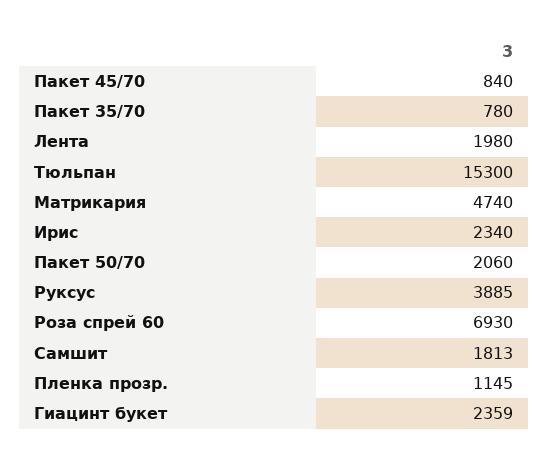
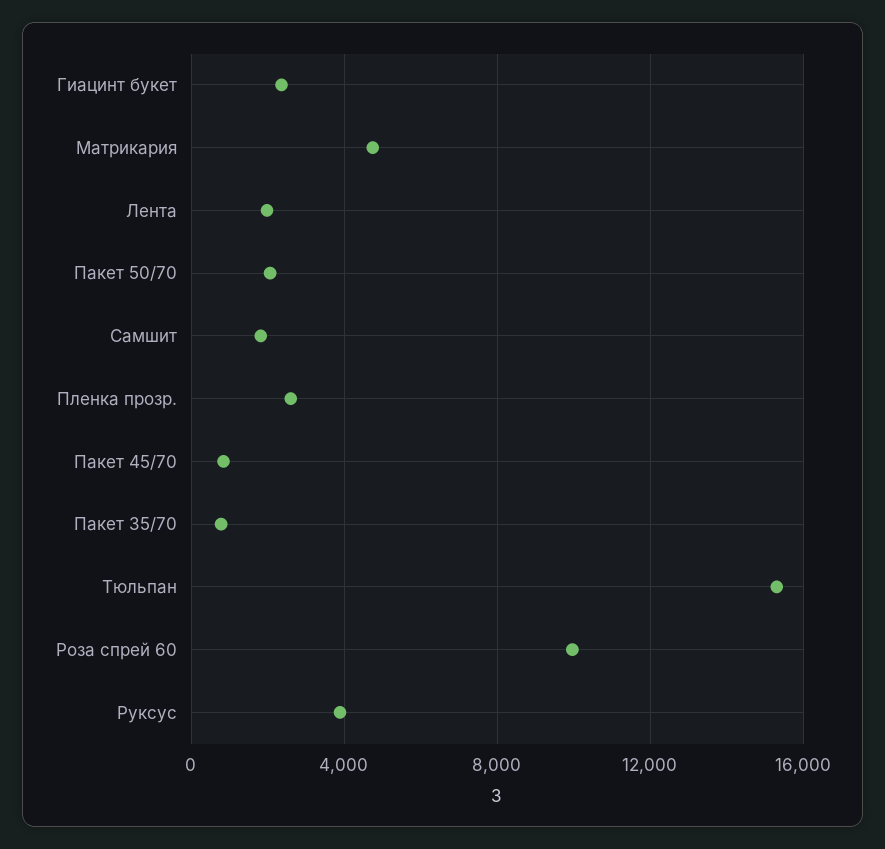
  {
    "Пакет 45/70": 840,
    "Пакет 35/70": 780,
    "Лента": 1980,
    "Тюльпан": 15300,
    "Матрикария": 4740,
-   "Ирис": 2340,
    "Пакет 50/70": 2060,
    "Руксус": 3885,
-   "Роза спрей 60": 6930,
+   "Роза спрей 60": 10000,
    "Самшит": 1813,
-   "Пленка прозр.": 1145,
+   "Пленка прозр.": 2500,
    "Гиацинт букет": 2359
  }

